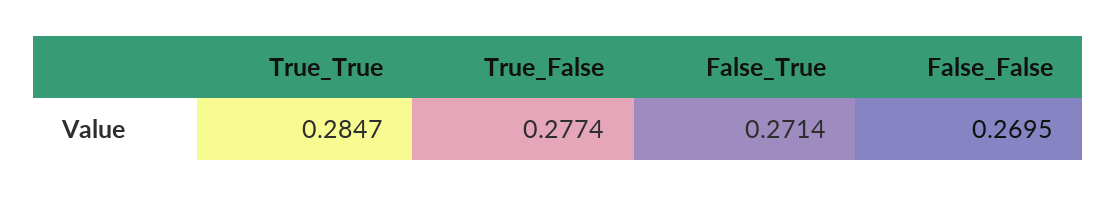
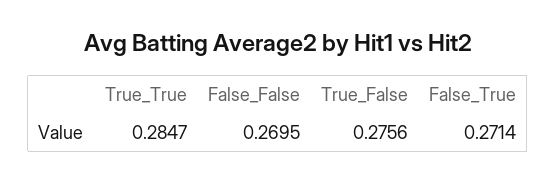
  {
    "True_True": 0.2847,
-   "True_False": 0.2774,
+   "True_False": 0.2756,
    "False_True": 0.2714,
    "False_False": 0.2695
  }

